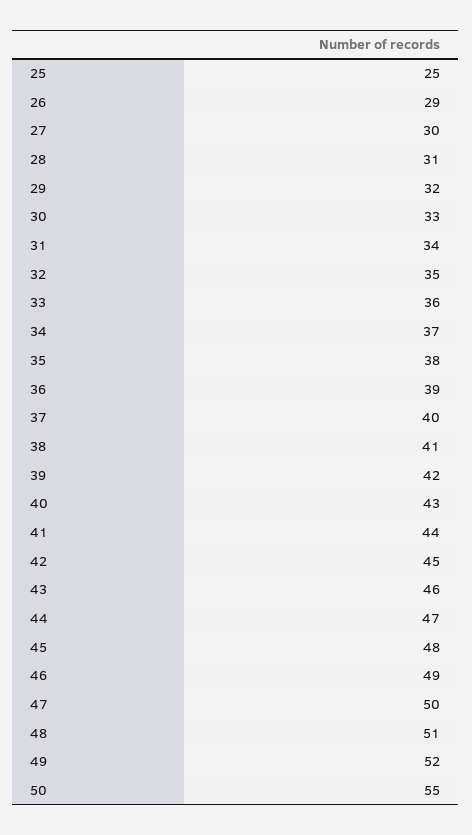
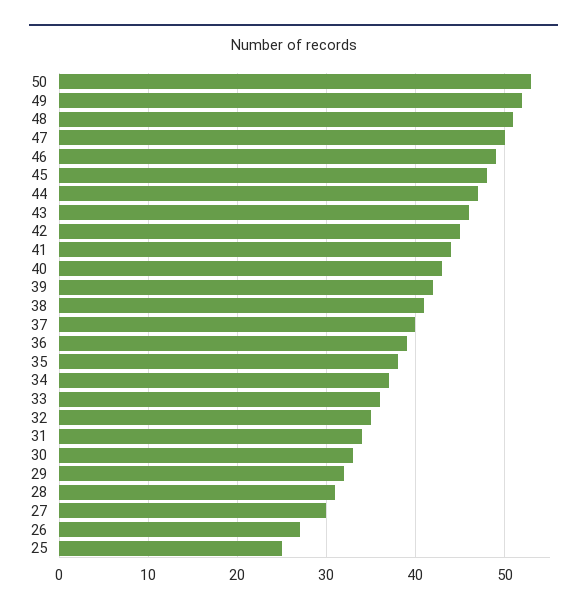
  {
    "25": 25,
-   "26": 29,
+   "26": 27,
    "27": 30,
    "28": 31,
    "29": 32,
    "30": 33,
    "31": 34,
    "32": 35,
    "33": 36,
    "34": 37,
    "35": 38,
    "36": 39,
    "37": 40,
    "38": 41,
    "39": 42,
    "40": 43,
    "41": 44,
    "42": 45,
    "43": 46,
    "44": 47,
    "45": 48,
    "46": 49,
    "47": 50,
    "48": 51,
    "49": 52,
-   "50": 55
+   "50": 53
  }

